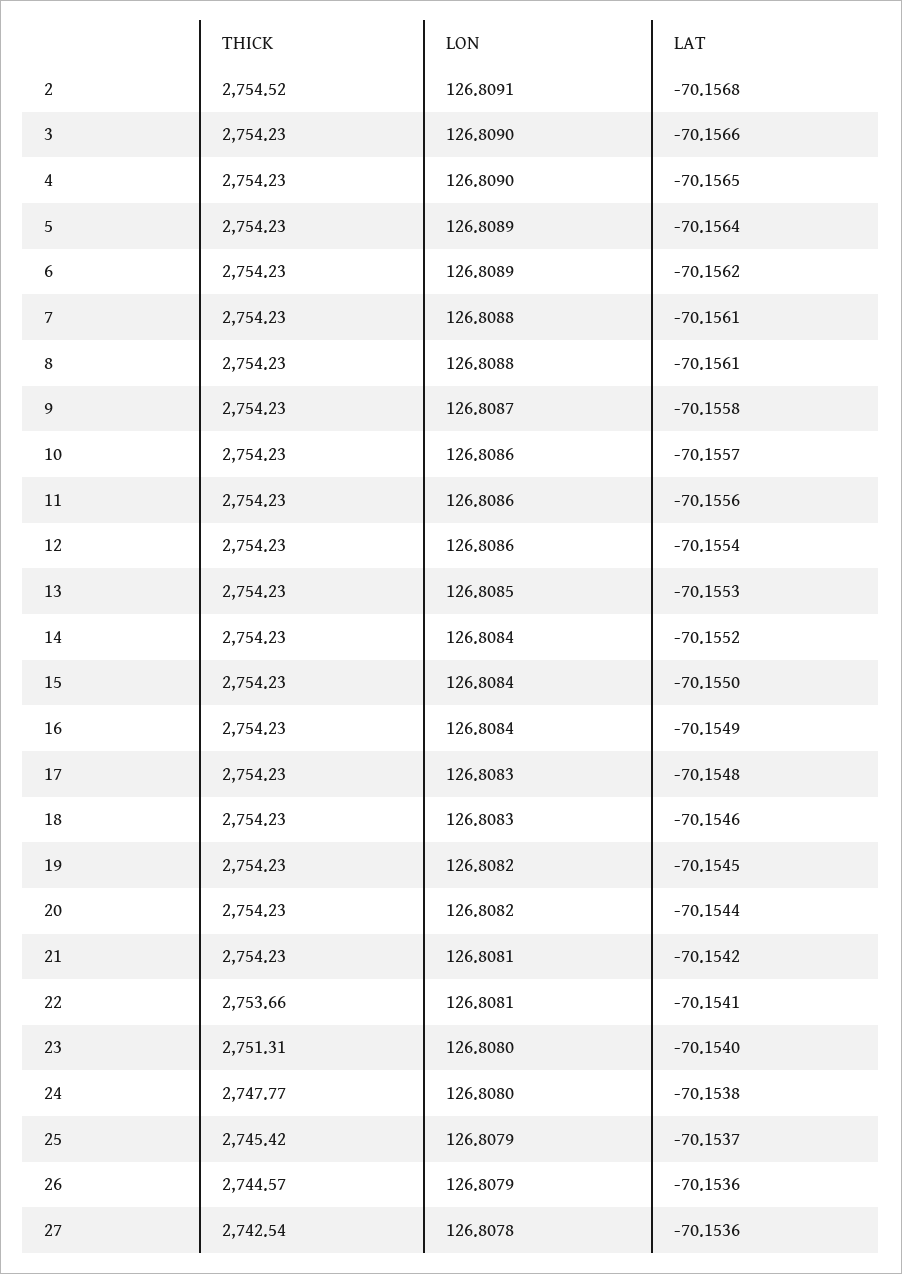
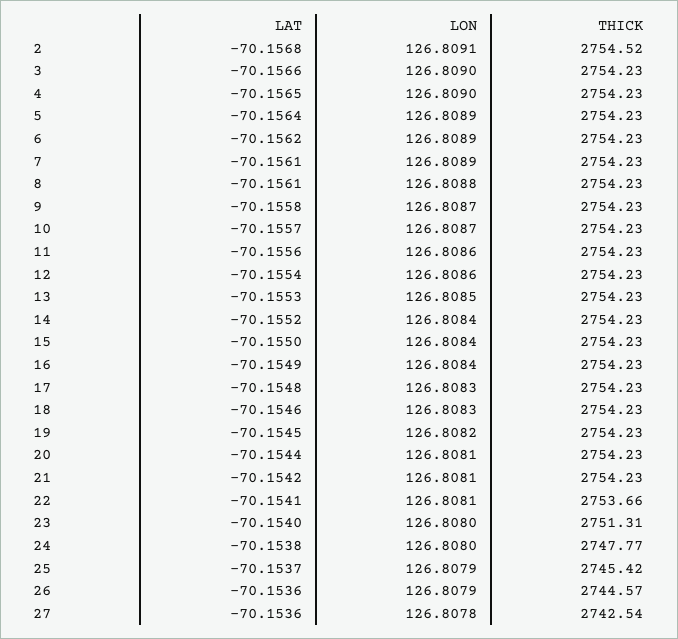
  {
    "THICK": {
      "2": 2754.52,
      "3": 2754.23,
      "4": 2754.23,
      "5": 2754.23,
      "6": 2754.23,
      "7": 2754.23,
      "8": 2754.23,
      "9": 2754.23,
      "10": 2754.23,
      "11": 2754.23,
      "12": 2754.23,
      "13": 2754.23,
      "14": 2754.23,
      "15": 2754.23,
      "16": 2754.23,
      "17": 2754.23,
      "18": 2754.23,
      "19": 2754.23,
      "20": 2754.23,
      "21": 2754.23,
      "22": 2753.66,
      "23": 2751.31,
      "24": 2747.77,
      "25": 2745.42,
      "26": 2744.57,
      "27": 2742.54
    },
    "LON": {
      "2": 126.8091,
      "3": 126.809,
      "4": 126.809,
      "5": 126.8089,
      "6": 126.8089,
-     "7": 126.8088,
+     "7": 126.8089,
      "8": 126.8088,
      "9": 126.8087,
-     "10": 126.8086,
+     "10": 126.8087,
      "11": 126.8086,
      "12": 126.8086,
      "13": 126.8085,
      "14": 126.8084,
      "15": 126.8084,
      "16": 126.8084,
      "17": 126.8083,
      "18": 126.8083,
      "19": 126.8082,
-     "20": 126.8082,
+     "20": 126.8081,
      "21": 126.8081,
      "22": 126.8081,
      "23": 126.808,
      "24": 126.808,
      "25": 126.8079,
      "26": 126.8079,
      "27": 126.8078
    },
    "LAT": {
      "2": -70.1568,
      "3": -70.1566,
      "4": -70.1565,
      "5": -70.1564,
      "6": -70.1562,
      "7": -70.1561,
      "8": -70.1561,
      "9": -70.1558,
      "10": -70.1557,
      "11": -70.1556,
      "12": -70.1554,
      "13": -70.1553,
      "14": -70.1552,
      "15": -70.155,
      "16": -70.1549,
      "17": -70.1548,
      "18": -70.1546,
      "19": -70.1545,
      "20": -70.1544,
      "21": -70.1542,
      "22": -70.1541,
      "23": -70.154,
      "24": -70.1538,
      "25": -70.1537,
      "26": -70.1536,
      "27": -70.1536
    }
  }

